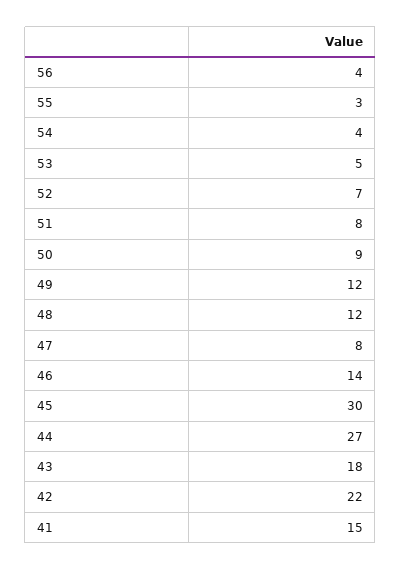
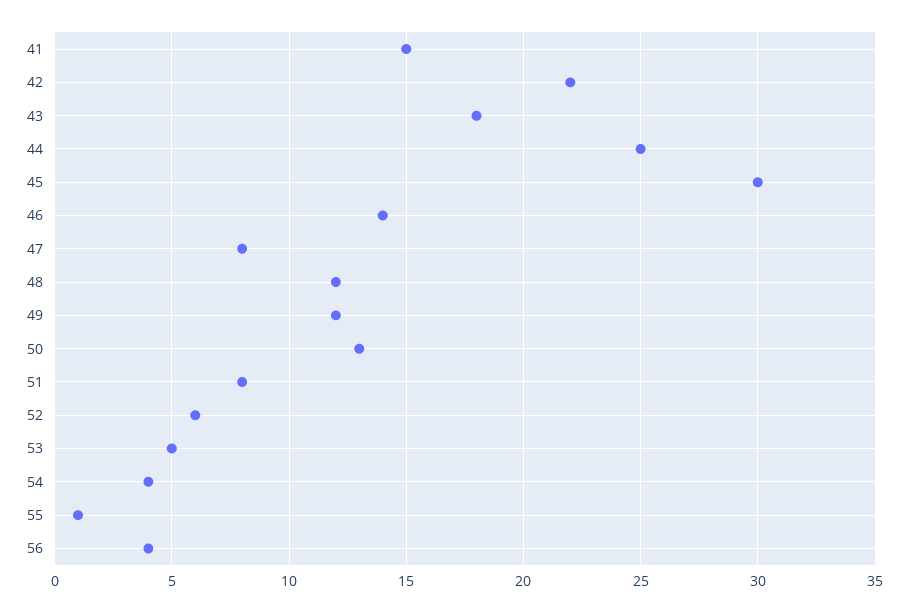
  {
    "56": 4,
-   "55": 3,
+   "55": 1,
    "54": 4,
    "53": 5,
-   "52": 7,
+   "52": 6,
    "51": 8,
-   "50": 9,
+   "50": 13,
    "49": 12,
    "48": 12,
    "47": 8,
    "46": 14,
    "45": 30,
-   "44": 27,
+   "44": 25,
    "43": 18,
    "42": 22,
    "41": 15
  }

